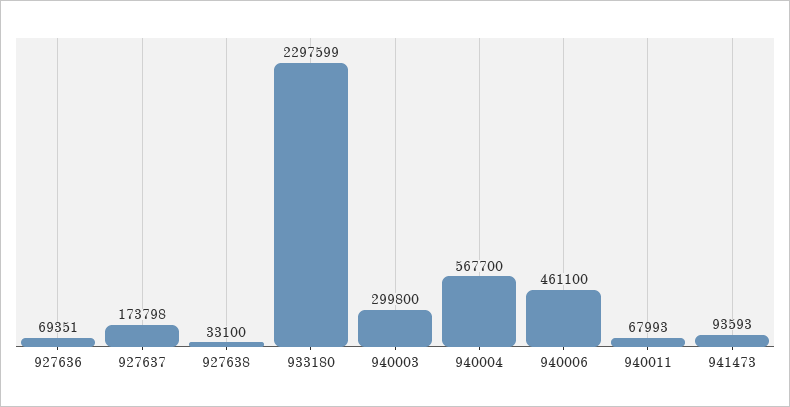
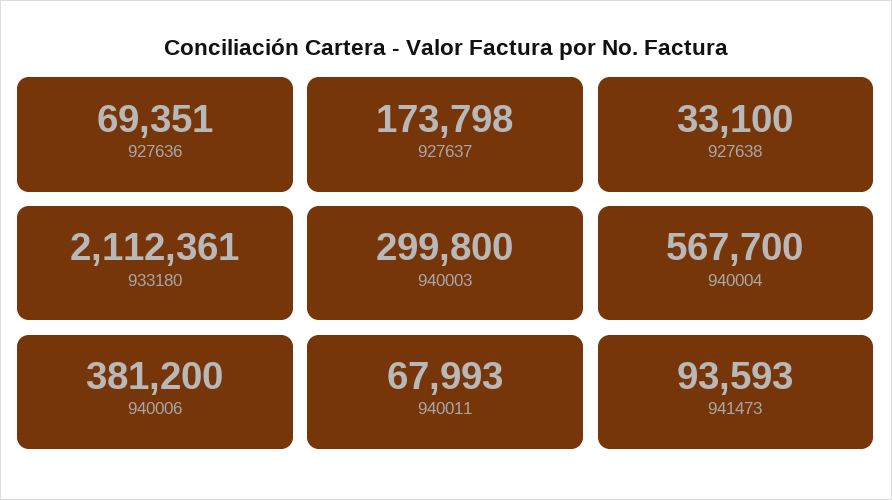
  {
    "927636": 69351,
    "927637": 173798,
    "927638": 33100,
-   "933180": 2297599,
+   "933180": 2112361,
    "940003": 299800,
    "940004": 567700,
-   "940006": 461100,
+   "940006": 381200,
    "940011": 67993,
    "941473": 93593
  }

